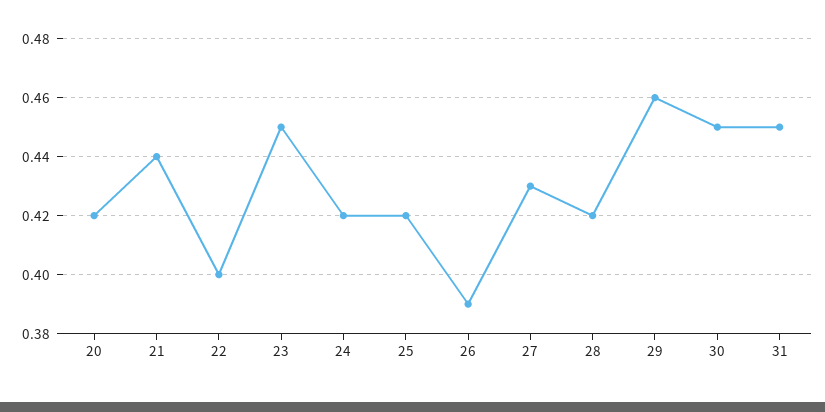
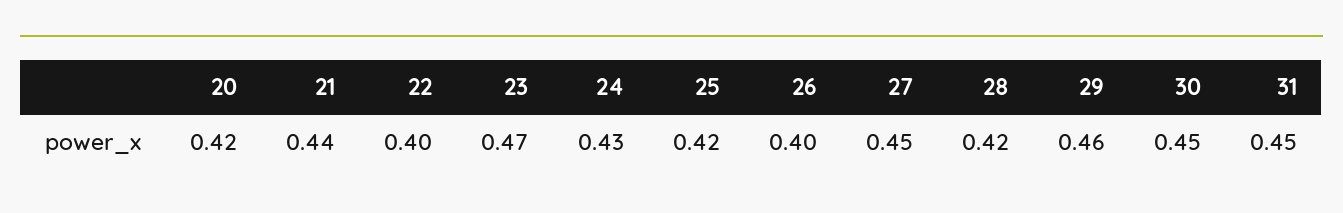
  {
    "20": 0.42,
    "21": 0.44,
    "22": 0.4,
-   "23": 0.45,
+   "23": 0.47,
-   "24": 0.42,
+   "24": 0.43,
    "25": 0.42,
-   "26": 0.39,
+   "26": 0.4,
-   "27": 0.43,
+   "27": 0.45,
    "28": 0.42,
    "29": 0.46,
    "30": 0.45,
    "31": 0.45
  }

